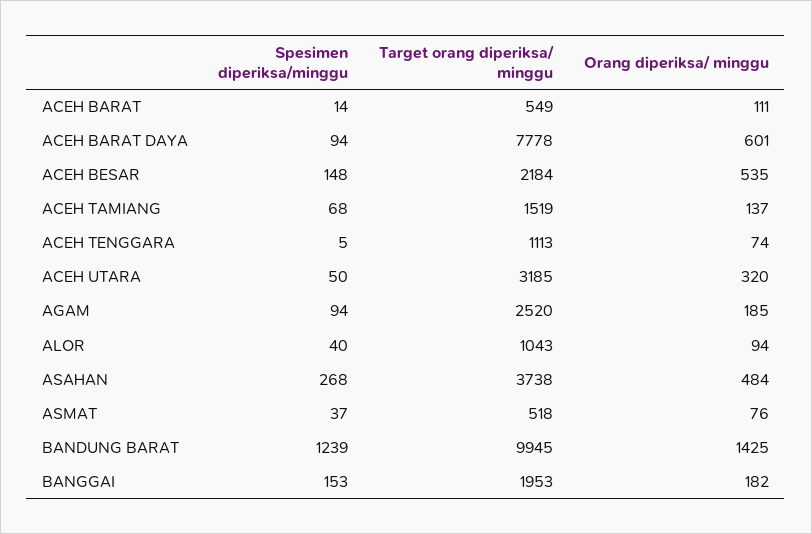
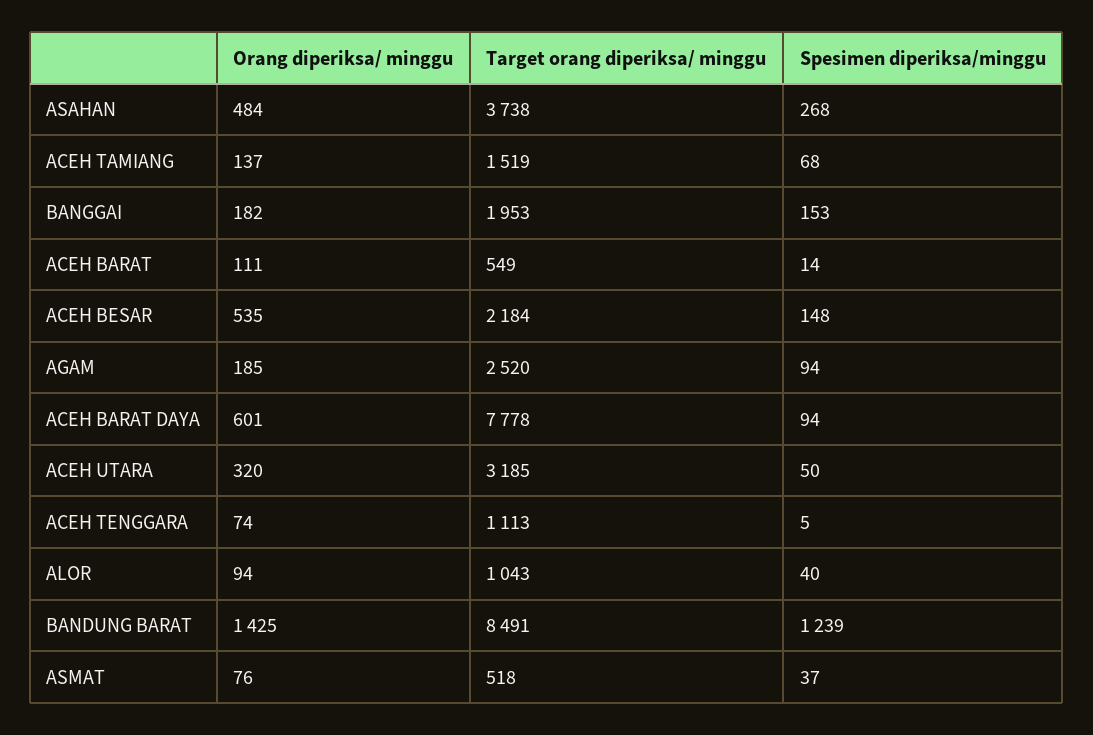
  {
    "Spesimen diperiksa/minggu": {
      "ACEH BARAT": 14,
      "ACEH BARAT DAYA": 94,
      "ACEH BESAR": 148,
      "ACEH TAMIANG": 68,
      "ACEH TENGGARA": 5,
      "ACEH UTARA": 50,
      "AGAM": 94,
      "ALOR": 40,
      "ASAHAN": 268,
      "ASMAT": 37,
      "BANDUNG BARAT": 1239,
      "BANGGAI": 153
    },
    "Target orang diperiksa/ minggu": {
      "ACEH BARAT": 549,
      "ACEH BARAT DAYA": 7778,
      "ACEH BESAR": 2184,
      "ACEH TAMIANG": 1519,
      "ACEH TENGGARA": 1113,
      "ACEH UTARA": 3185,
      "AGAM": 2520,
      "ALOR": 1043,
      "ASAHAN": 3738,
      "ASMAT": 518,
-     "BANDUNG BARAT": 9945,
+     "BANDUNG BARAT": 8491,
      "BANGGAI": 1953
    },
    "Orang diperiksa/ minggu": {
      "ACEH BARAT": 111,
      "ACEH BARAT DAYA": 601,
      "ACEH BESAR": 535,
      "ACEH TAMIANG": 137,
      "ACEH TENGGARA": 74,
      "ACEH UTARA": 320,
      "AGAM": 185,
      "ALOR": 94,
      "ASAHAN": 484,
      "ASMAT": 76,
      "BANDUNG BARAT": 1425,
      "BANGGAI": 182
    }
  }

